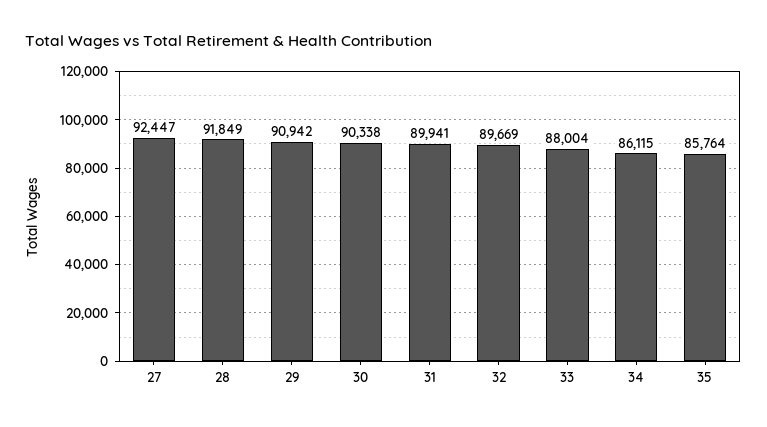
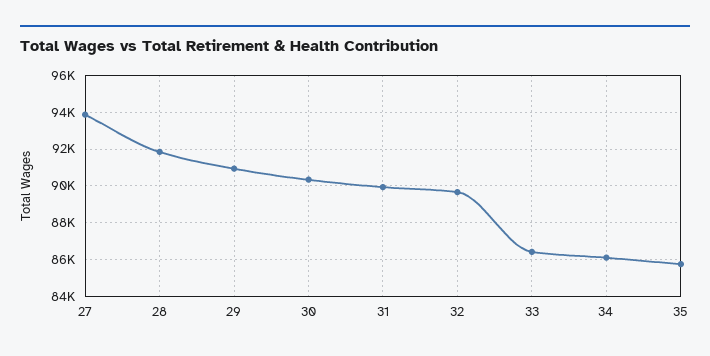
  {
-   "27": 92447,
+   "27": 94000,
    "28": 91849,
    "29": 90942,
    "30": 90338,
    "31": 89941,
    "32": 89669,
-   "33": 88004,
+   "33": 86500,
    "34": 86115,
    "35": 85764
  }

